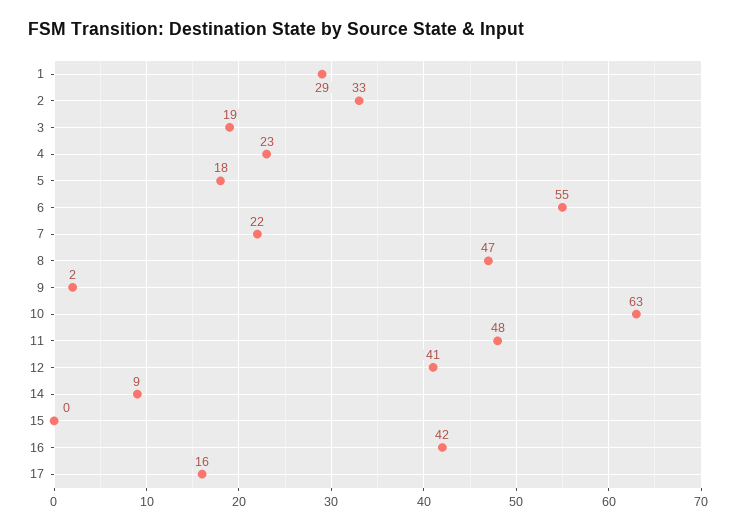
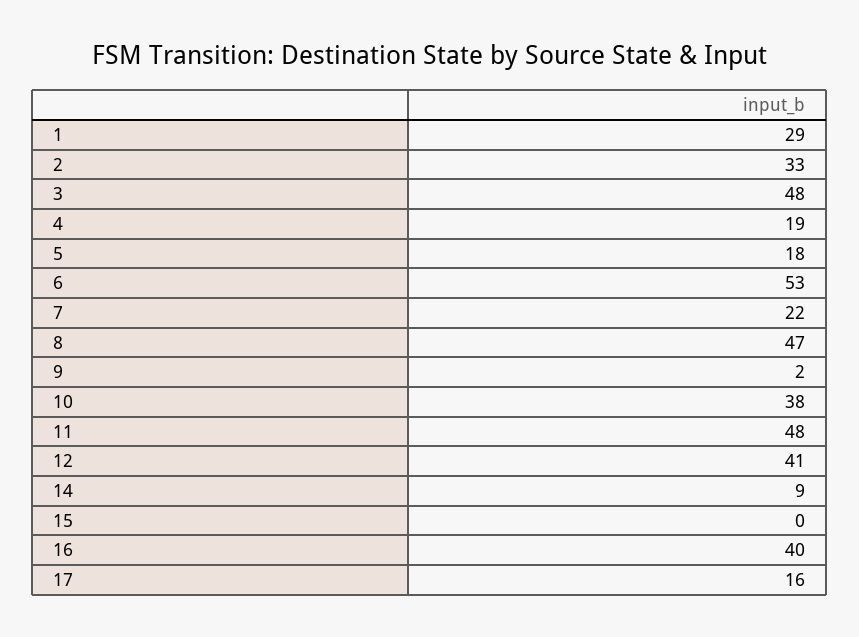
  {
    "1": 29,
    "2": 33,
-   "3": 19,
+   "3": 48,
-   "4": 23,
+   "4": 19,
    "5": 18,
-   "6": 55,
+   "6": 53,
    "7": 22,
    "8": 47,
    "9": 2,
-   "10": 63,
+   "10": 38,
    "11": 48,
    "12": 41,
    "14": 9,
    "15": 0,
-   "16": 42,
+   "16": 40,
    "17": 16
  }

